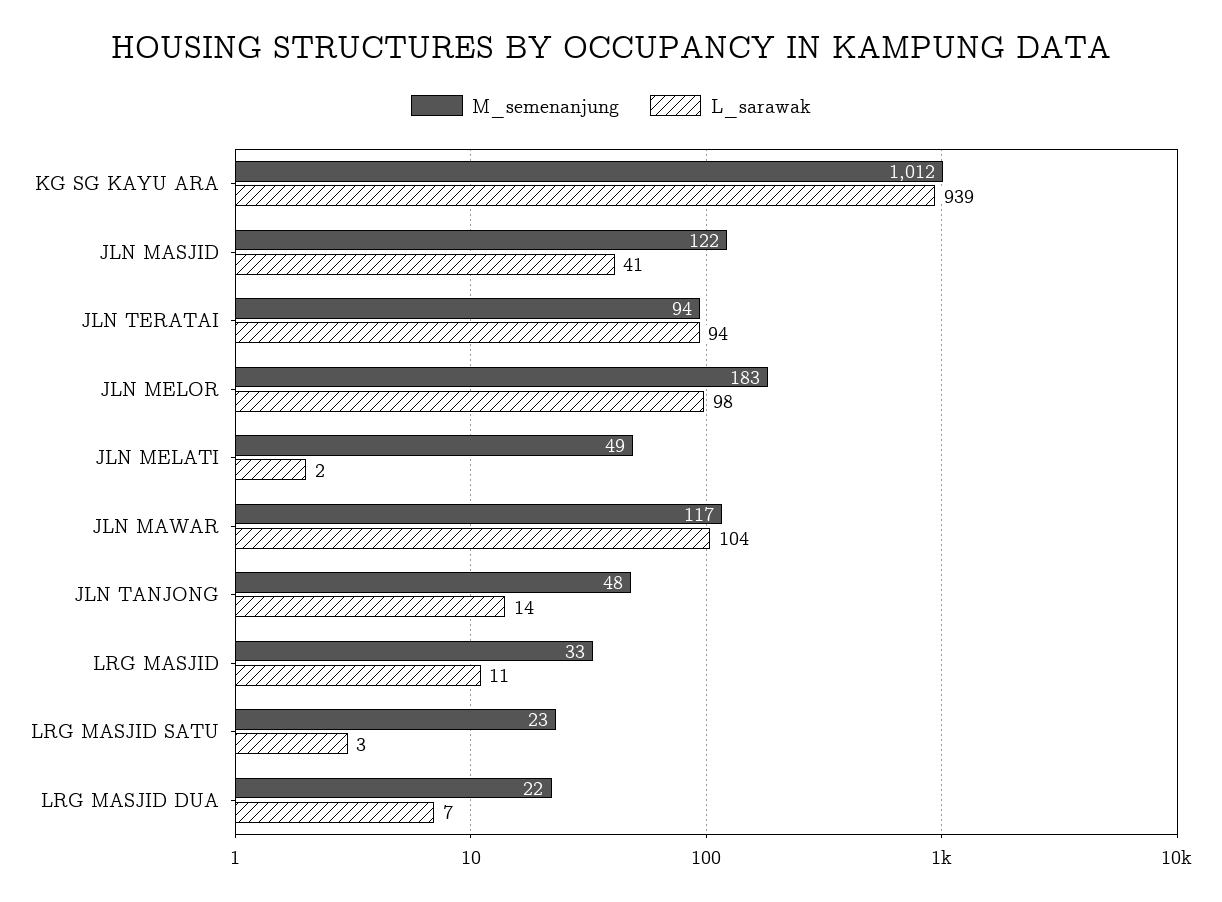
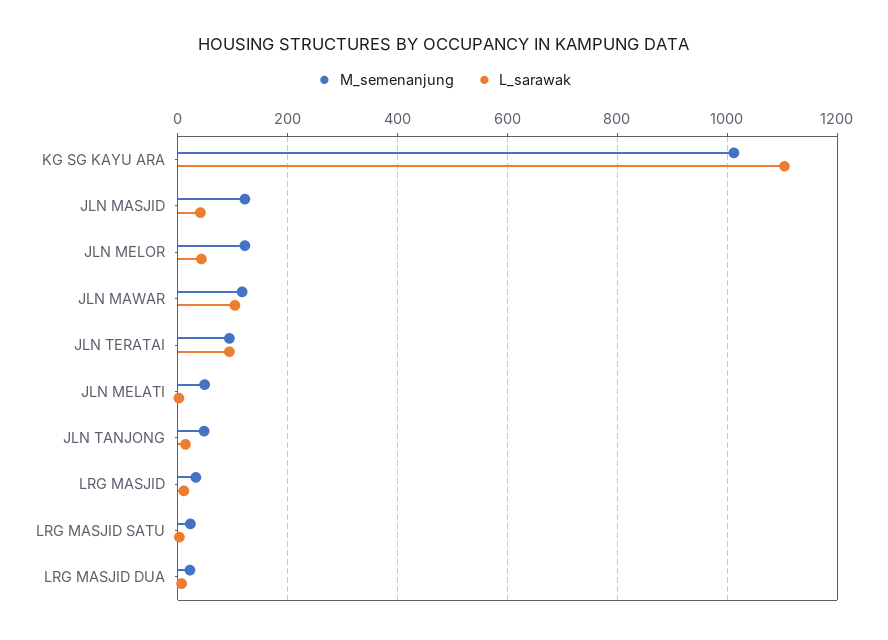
  {
    "M_semenanjung": {
      "KG SG KAYU ARA": 1012,
      "JLN MASJID": 122,
      "JLN TERATAI": 94,
-     "JLN MELOR": 183,
+     "JLN MELOR": 120,
      "JLN MELATI": 49,
      "JLN MAWAR": 117,
      "JLN TANJONG": 48,
      "LRG MASJID": 33,
      "LRG MASJID SATU": 23,
      "LRG MASJID DUA": 22
    },
    "L_sarawak": {
-     "KG SG KAYU ARA": 939,
+     "KG SG KAYU ARA": 1100,
      "JLN MASJID": 41,
      "JLN TERATAI": 94,
-     "JLN MELOR": 98,
+     "JLN MELOR": 40,
      "JLN MELATI": 2,
      "JLN MAWAR": 104,
      "JLN TANJONG": 14,
      "LRG MASJID": 11,
      "LRG MASJID SATU": 3,
      "LRG MASJID DUA": 7
    }
  }

